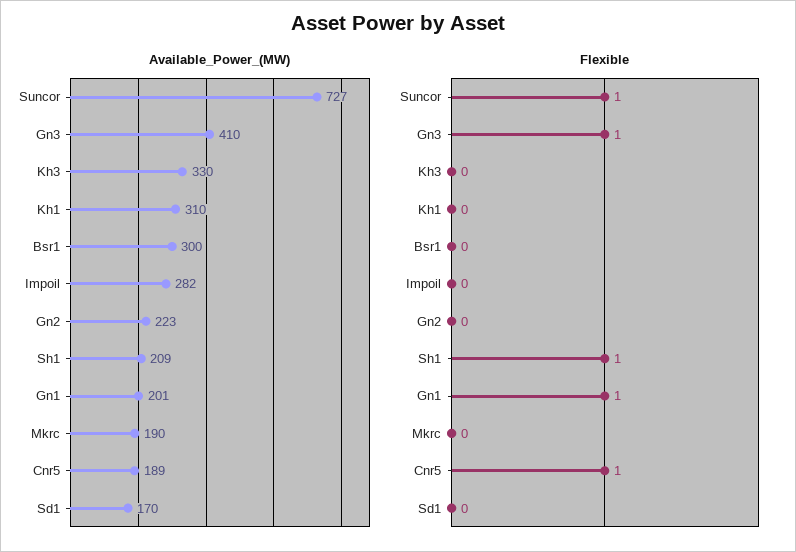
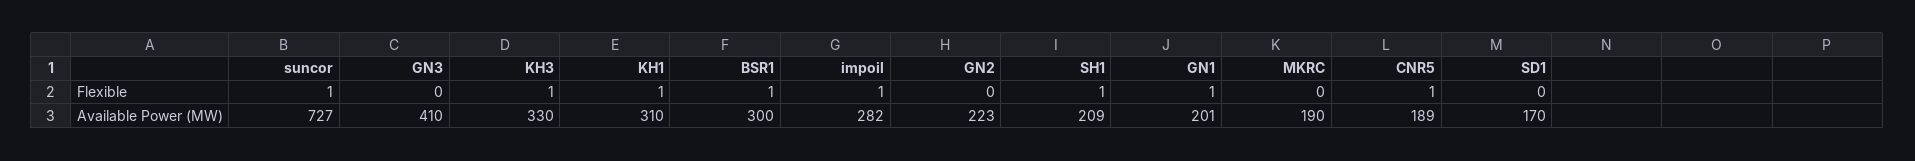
  {
    "Available_Power_(MW)": {
      "Suncor": 727,
      "Gn3": 410,
      "Kh3": 330,
      "Kh1": 310,
      "Bsr1": 300,
      "Impoil": 282,
      "Gn2": 223,
      "Sh1": 209,
      "Gn1": 201,
      "Mkrc": 190,
      "Cnr5": 189,
      "Sd1": 170
    },
    "Flexible": {
      "Suncor": 1,
-     "Gn3": 1,
+     "Gn3": 0,
-     "Kh3": 0,
+     "Kh3": 1,
-     "Kh1": 0,
+     "Kh1": 1,
-     "Bsr1": 0,
+     "Bsr1": 1,
-     "Impoil": 0,
+     "Impoil": 1,
      "Gn2": 0,
      "Sh1": 1,
      "Gn1": 1,
      "Mkrc": 0,
      "Cnr5": 1,
      "Sd1": 0
    }
  }

